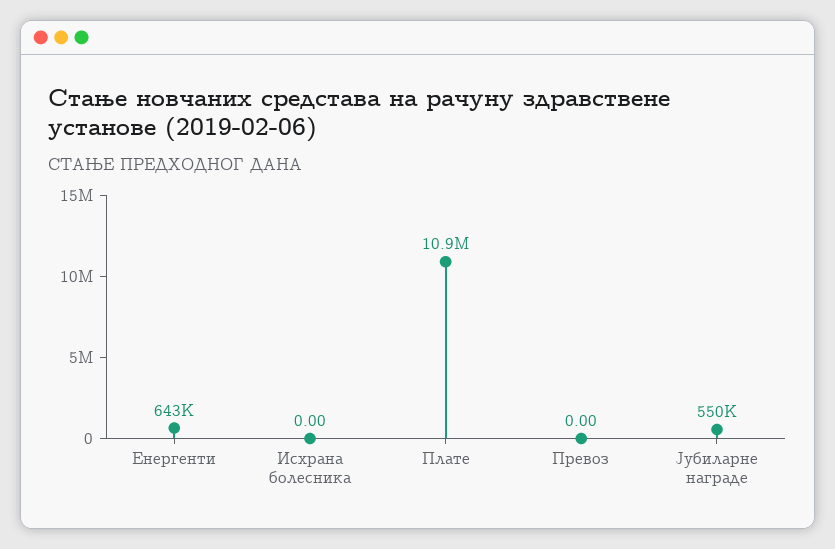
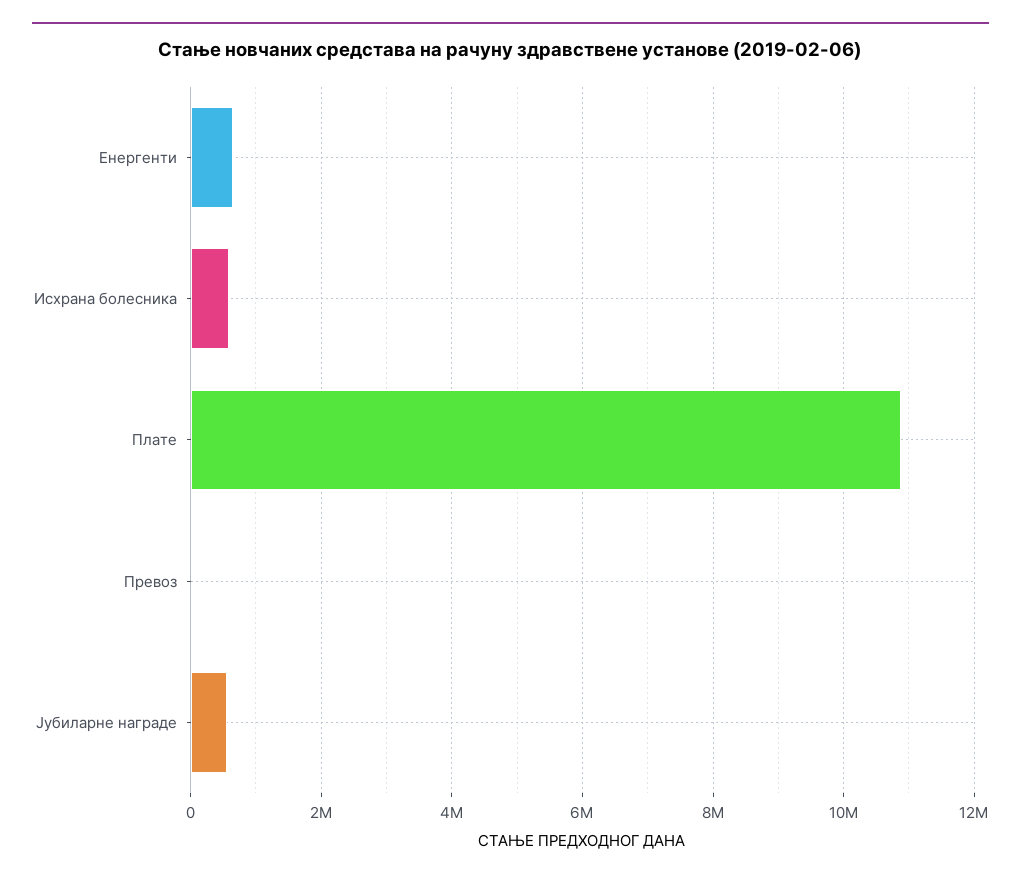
  {
    "Енергенти": 643000,
-   "Исхрана болесника": 0,
+   "Исхрана болесника": 600000,
    "Плате": 10900000,
    "Превоз": 0,
    "Јубиларне награде": 550000
  }

